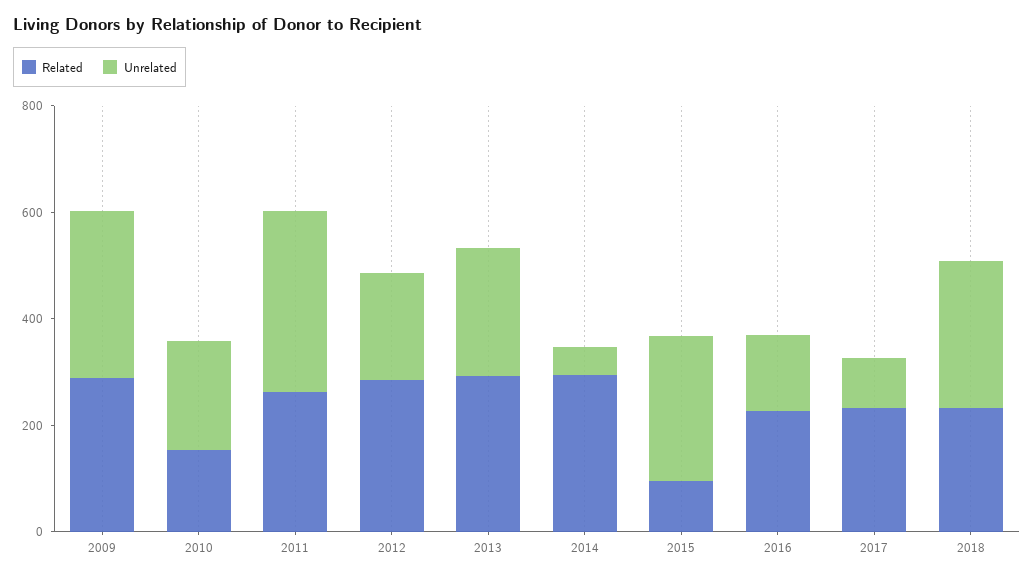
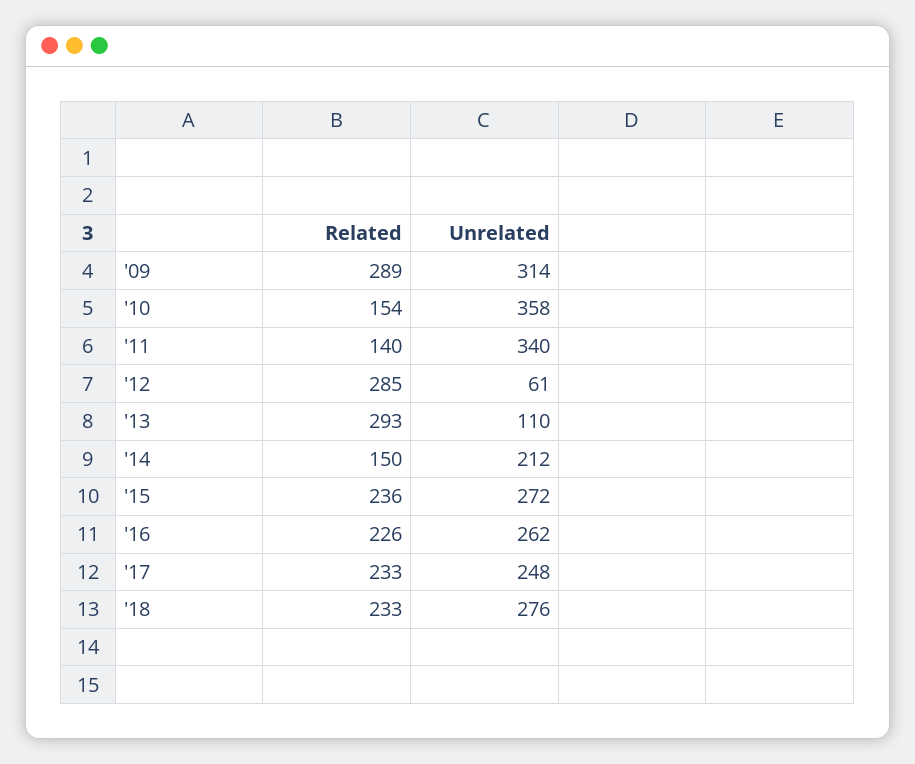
  {
    "Related": {
      "2009": 289,
      "2010": 154,
-     "2011": 250,
+     "2011": 140,
      "2012": 285,
      "2013": 293,
-     "2014": 300,
+     "2014": 150,
-     "2015": 100,
+     "2015": 236,
      "2016": 226,
      "2017": 233,
      "2018": 233
    },
    "Unrelated": {
      "2009": 314,
-     "2010": 200,
+     "2010": 358,
      "2011": 340,
-     "2012": 200,
+     "2012": 61,
-     "2013": 250,
+     "2013": 110,
-     "2014": 50,
+     "2014": 212,
      "2015": 272,
-     "2016": 150,
+     "2016": 262,
-     "2017": 100,
+     "2017": 248,
      "2018": 276
    }
  }

